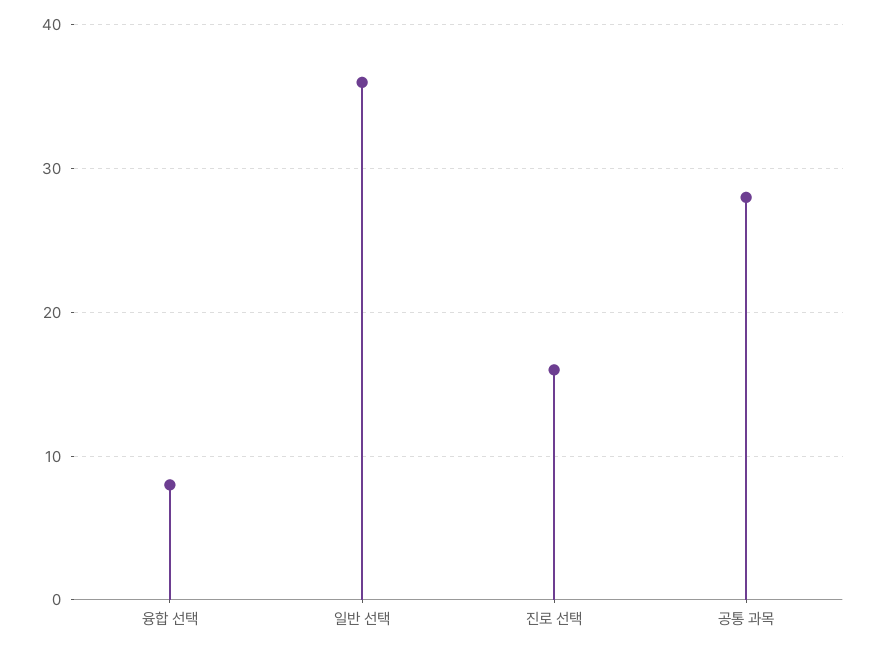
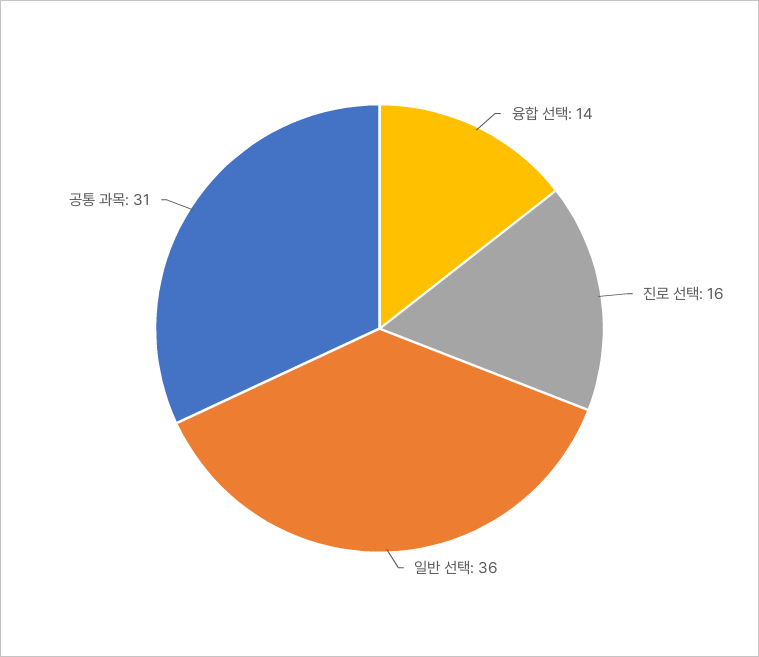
  {
-   "융합 선택": 8,
+   "융합 선택": 14,
    "일반 선택": 36,
    "진로 선택": 16,
-   "공통 과목": 28
+   "공통 과목": 31
  }

